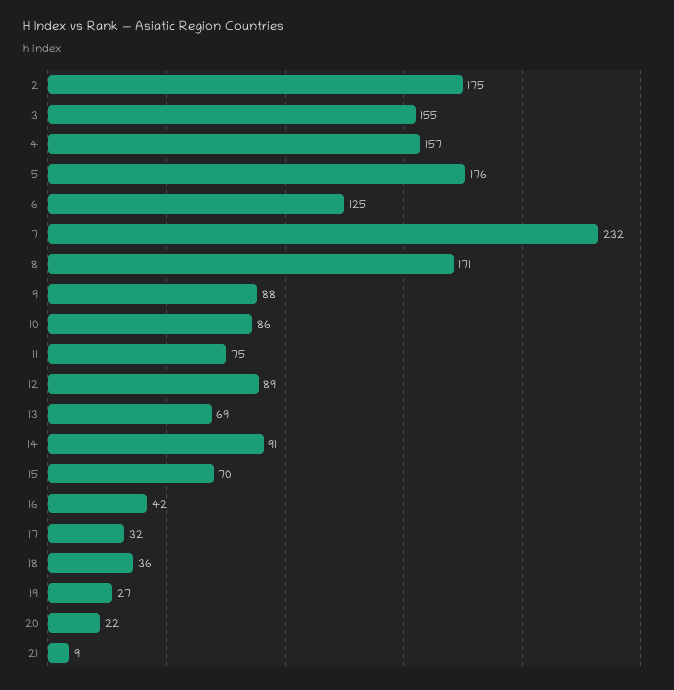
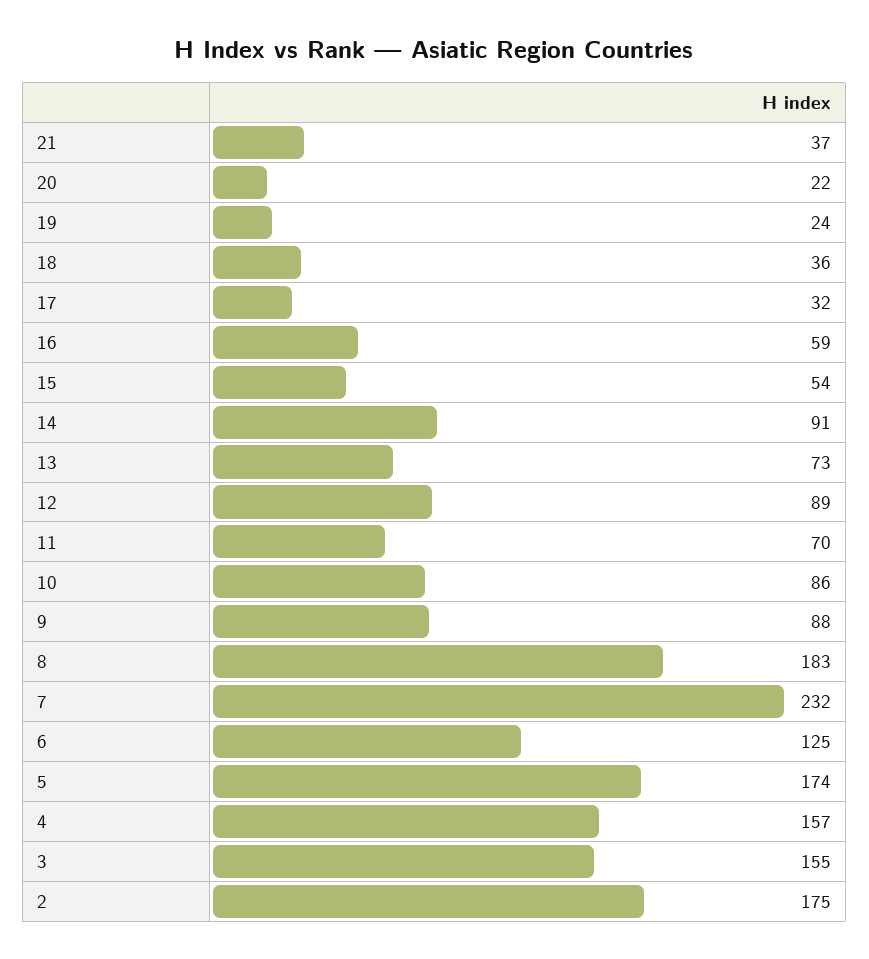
  {
    "2": 175,
    "3": 155,
    "4": 157,
-   "5": 176,
+   "5": 174,
    "6": 125,
    "7": 232,
-   "8": 171,
+   "8": 183,
    "9": 88,
    "10": 86,
-   "11": 75,
+   "11": 70,
    "12": 89,
-   "13": 69,
+   "13": 73,
    "14": 91,
-   "15": 70,
+   "15": 54,
-   "16": 42,
+   "16": 59,
    "17": 32,
    "18": 36,
-   "19": 27,
+   "19": 24,
    "20": 22,
-   "21": 9
+   "21": 37
  }

